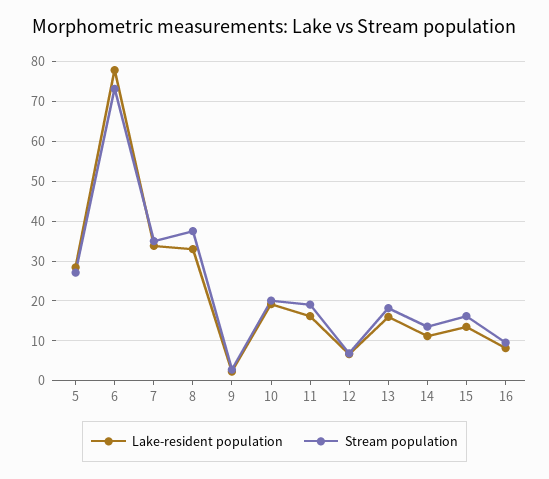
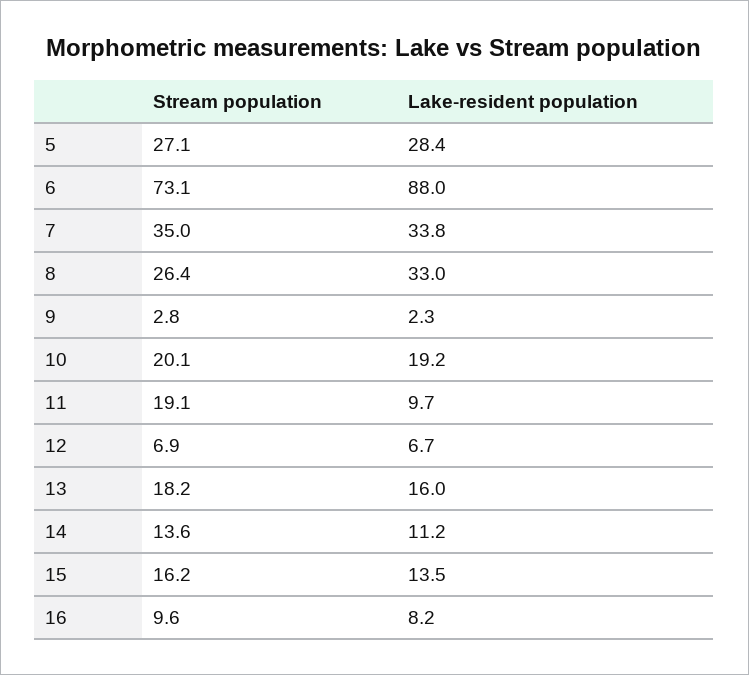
  {
    "Lake-resident population": {
      "5": 28.4,
-     "6": 78,
+     "6": 88,
      "7": 33.8,
      "8": 33,
      "9": 2.3,
      "10": 19.2,
-     "11": 16,
+     "11": 9.7,
      "12": 6.7,
      "13": 16,
      "14": 11.2,
      "15": 13.5,
      "16": 8.2
    },
    "Stream population": {
      "5": 27.1,
      "6": 73.1,
      "7": 35,
-     "8": 38,
+     "8": 26.4,
      "9": 2.8,
      "10": 20.1,
      "11": 19.1,
      "12": 6.9,
      "13": 18.2,
      "14": 13.6,
      "15": 16.2,
      "16": 9.6
    }
  }

